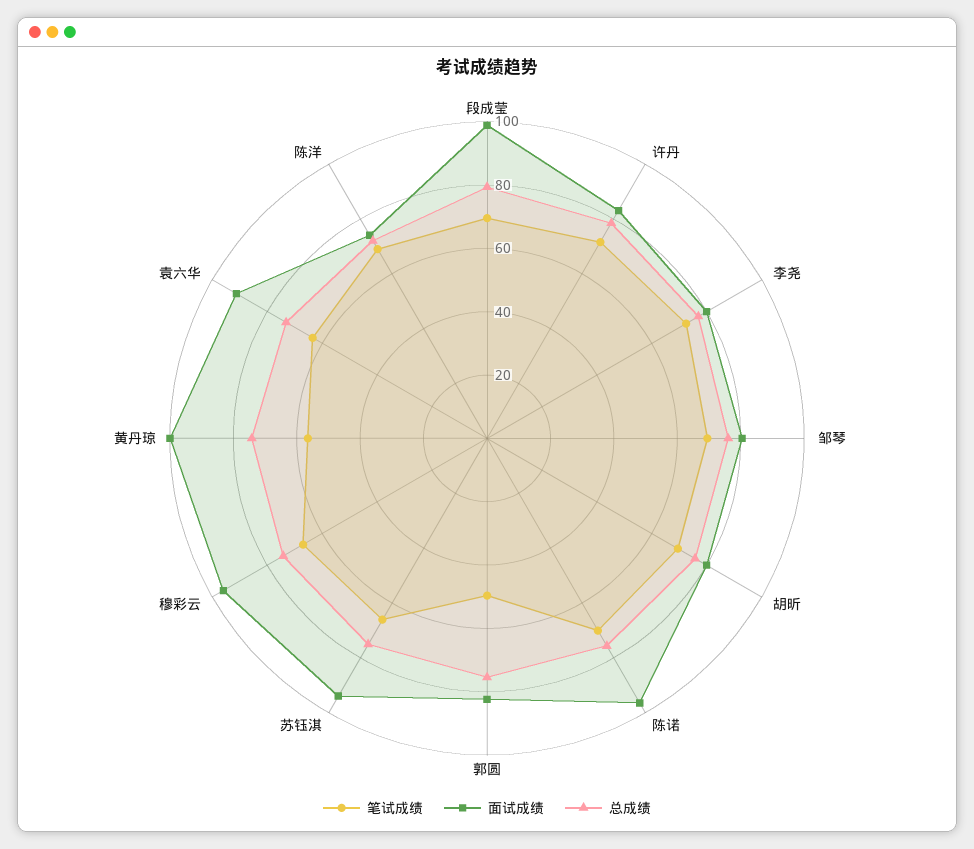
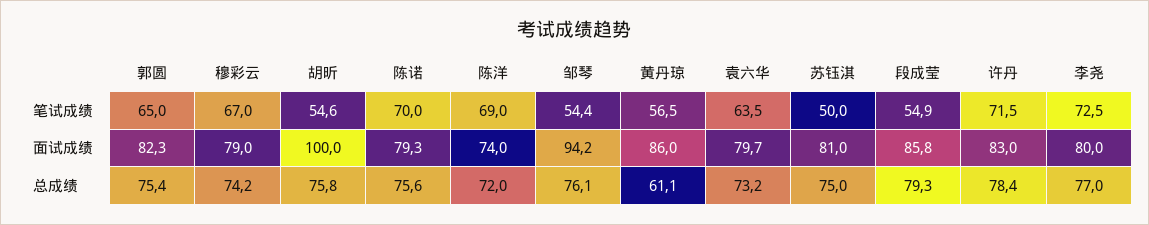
  {
    "笔试成绩": {
-     "段成莹": 70,
+     "段成莹": 54.9,
      "许丹": 71.5,
      "李尧": 72.5,
-     "邹琴": 70,
+     "邹琴": 54.4,
-     "胡昕": 70,
+     "胡昕": 54.6,
      "陈诺": 70,
-     "郭圆": 50,
+     "郭圆": 65,
-     "苏钰淇": 65,
+     "苏钰淇": 50,
      "穆彩云": 67,
      "黄丹琼": 56.5,
      "袁六华": 63.5,
      "陈洋": 69
    },
    "面试成绩": {
-     "段成莹": 100,
+     "段成莹": 85.8,
      "许丹": 83,
      "李尧": 80,
-     "邹琴": 80,
+     "邹琴": 94.2,
-     "胡昕": 80,
+     "胡昕": 100,
-     "陈诺": 95,
+     "陈诺": 79.3,
      "郭圆": 82.3,
-     "苏钰淇": 95,
+     "苏钰淇": 81,
-     "穆彩云": 95,
+     "穆彩云": 79,
-     "黄丹琼": 100,
+     "黄丹琼": 86,
-     "袁六华": 90,
+     "袁六华": 79.7,
      "陈洋": 74
    },
    "总成绩": {
      "段成莹": 79.3,
      "许丹": 78.4,
      "李尧": 77,
      "邹琴": 76.1,
      "胡昕": 75.8,
      "陈诺": 75.6,
      "郭圆": 75.4,
      "苏钰淇": 75,
      "穆彩云": 74.2,
-     "黄丹琼": 75,
+     "黄丹琼": 61.1,
      "袁六华": 73.2,
      "陈洋": 72
    }
  }

